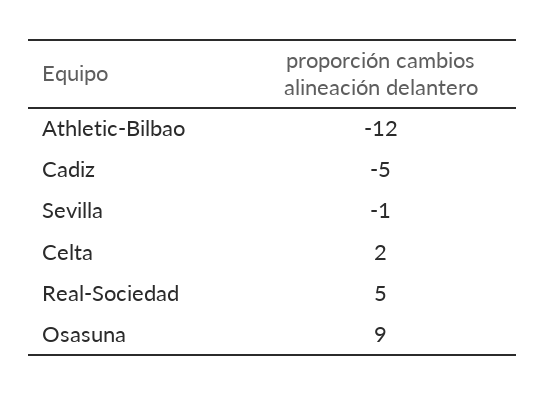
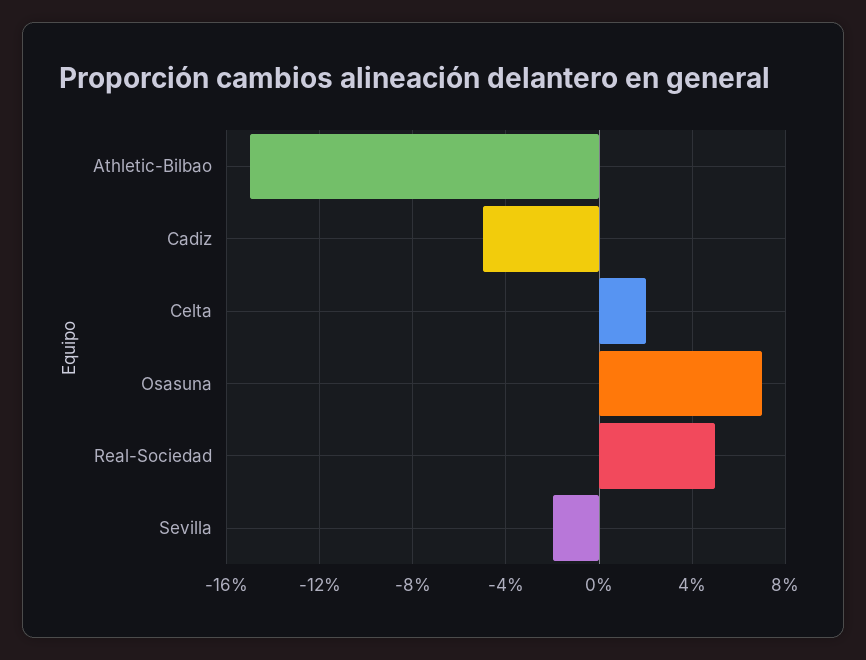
  {
-   "Athletic-Bilbao": -12,
+   "Athletic-Bilbao": -15,
    "Cadiz": -5,
-   "Sevilla": -1,
+   "Sevilla": -2,
    "Celta": 2,
    "Real-Sociedad": 5,
-   "Osasuna": 9
+   "Osasuna": 7
  }

